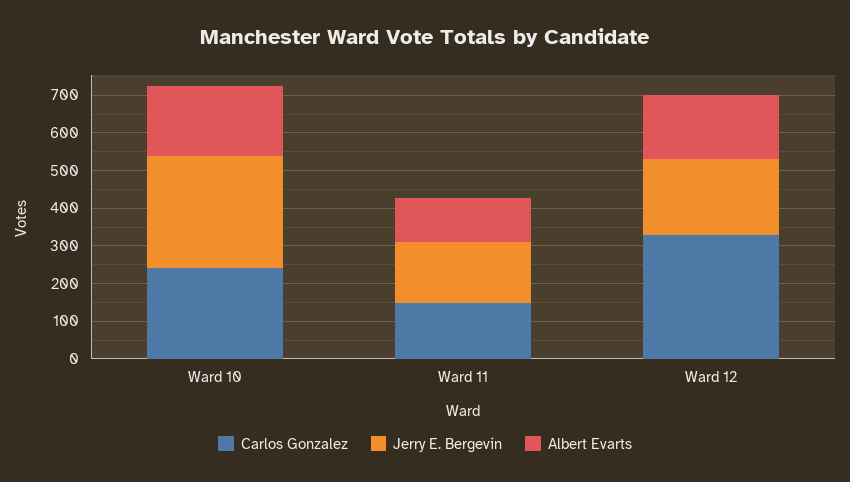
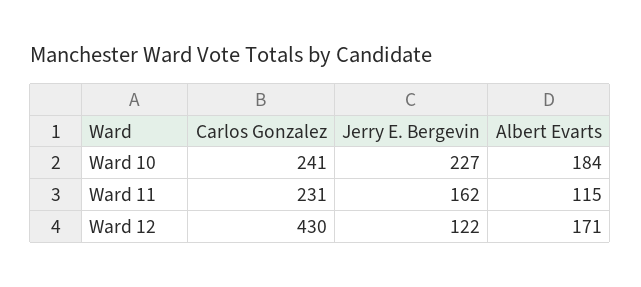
  {
    "Carlos Gonzalez": {
      "Ward 10": 241,
-     "Ward 11": 150,
+     "Ward 11": 231,
-     "Ward 12": 325
+     "Ward 12": 430
    },
    "Jerry E. Bergevin": {
-     "Ward 10": 300,
+     "Ward 10": 227,
      "Ward 11": 162,
-     "Ward 12": 200
+     "Ward 12": 122
    },
    "Albert Evarts": {
      "Ward 10": 184,
      "Ward 11": 115,
      "Ward 12": 171
    }
  }

